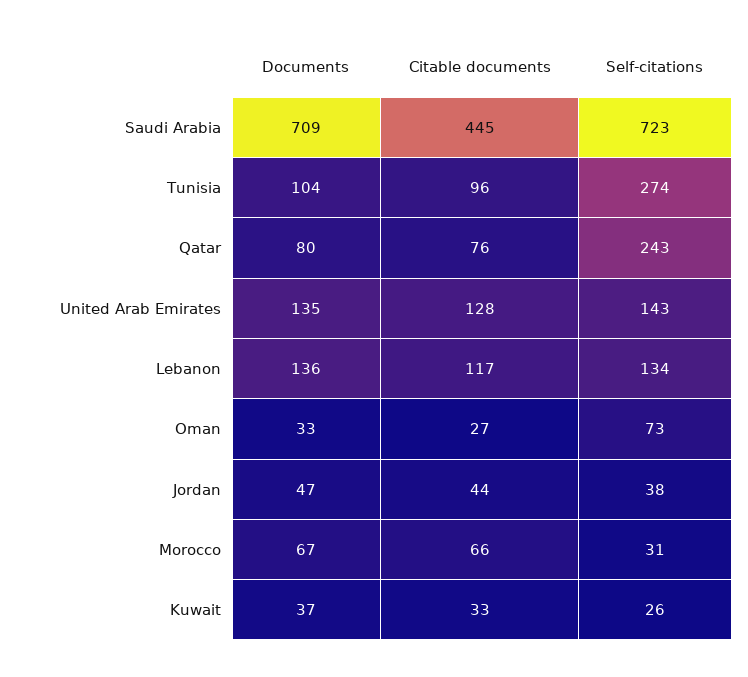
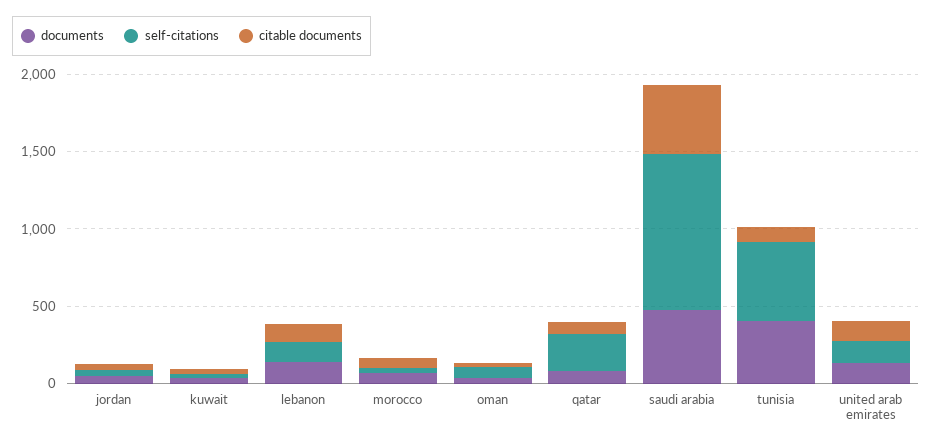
  {
    "Documents": {
-     "Saudi Arabia": 709,
+     "Saudi Arabia": 500,
-     "Tunisia": 104,
+     "Tunisia": 400,
      "Qatar": 80,
      "United Arab Emirates": 135,
      "Lebanon": 136,
      "Oman": 33,
      "Jordan": 47,
      "Morocco": 67,
      "Kuwait": 37
    },
    "Citable documents": {
      "Saudi Arabia": 445,
      "Tunisia": 96,
      "Qatar": 76,
      "United Arab Emirates": 128,
      "Lebanon": 117,
      "Oman": 27,
      "Jordan": 44,
      "Morocco": 66,
      "Kuwait": 33
    },
    "Self-citations": {
-     "Saudi Arabia": 723,
+     "Saudi Arabia": 1000,
-     "Tunisia": 274,
+     "Tunisia": 500,
      "Qatar": 243,
      "United Arab Emirates": 143,
      "Lebanon": 134,
      "Oman": 73,
      "Jordan": 38,
      "Morocco": 31,
      "Kuwait": 26
    }
  }

